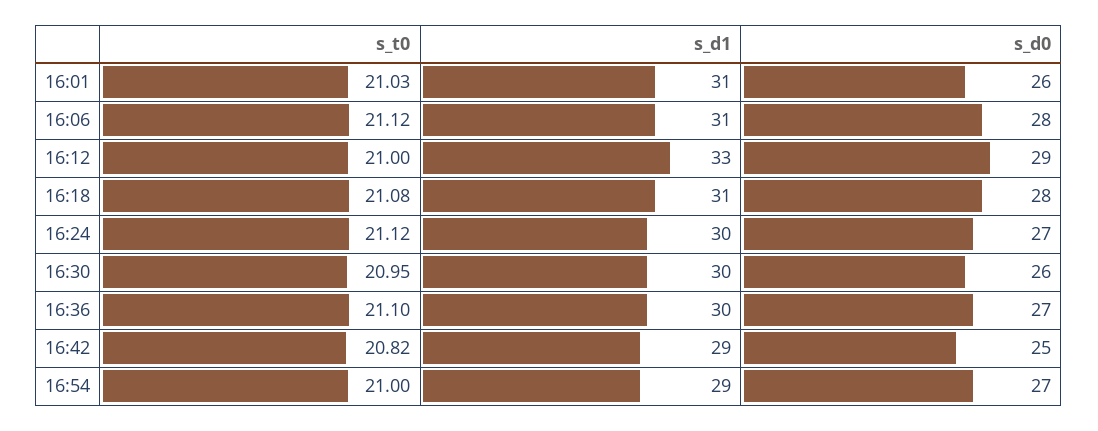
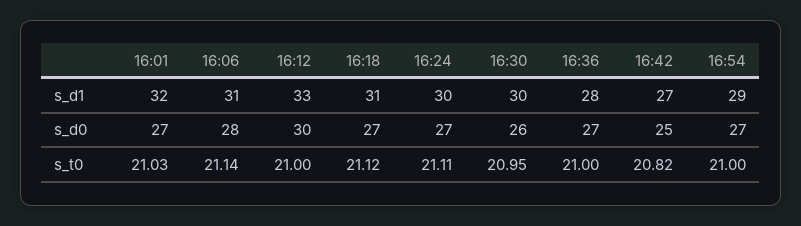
  {
    "s_t0": {
      "16:01": 21.03,
-     "16:06": 21.12,
+     "16:06": 21.14,
      "16:12": 21,
-     "16:18": 21.08,
+     "16:18": 21.12,
-     "16:24": 21.12,
+     "16:24": 21.11,
      "16:30": 20.95,
-     "16:36": 21.1,
+     "16:36": 21,
      "16:42": 20.82,
      "16:54": 21
    },
    "s_d1": {
-     "16:01": 31,
+     "16:01": 32,
      "16:06": 31,
      "16:12": 33,
      "16:18": 31,
      "16:24": 30,
      "16:30": 30,
-     "16:36": 30,
+     "16:36": 28,
-     "16:42": 29,
+     "16:42": 27,
      "16:54": 29
    },
    "s_d0": {
-     "16:01": 26,
+     "16:01": 27,
      "16:06": 28,
-     "16:12": 29,
+     "16:12": 30,
-     "16:18": 28,
+     "16:18": 27,
      "16:24": 27,
      "16:30": 26,
      "16:36": 27,
      "16:42": 25,
      "16:54": 27
    }
  }

